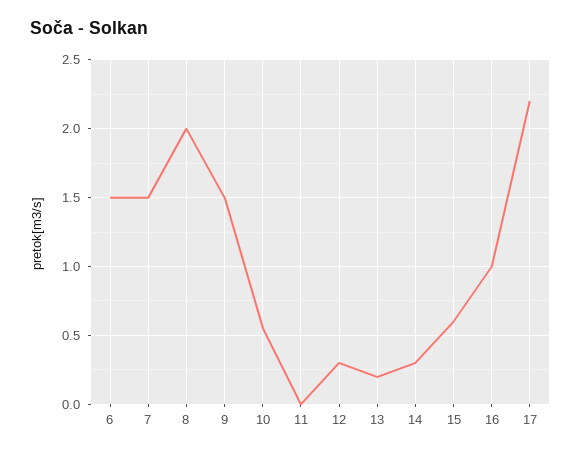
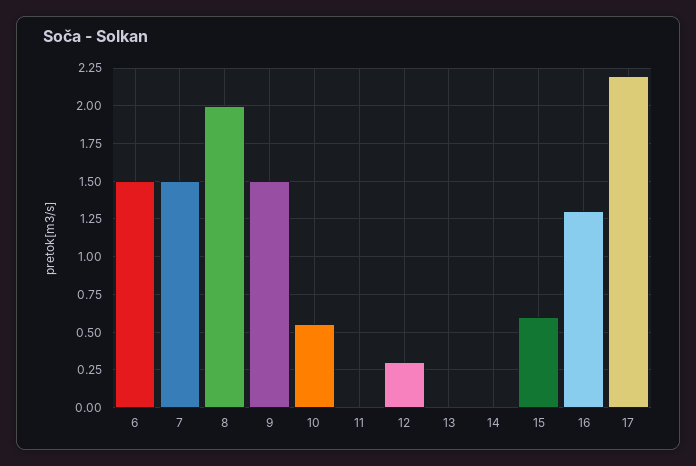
  {
    "6": 1.5,
    "7": 1.5,
    "8": 2,
    "9": 1.5,
    "10": 0.55,
    "11": 0,
    "12": 0.3,
-   "13": 0.2,
+   "13": 0,
-   "14": 0.3,
+   "14": 0,
    "15": 0.6,
-   "16": 1,
+   "16": 1.3,
    "17": 2.2
  }

